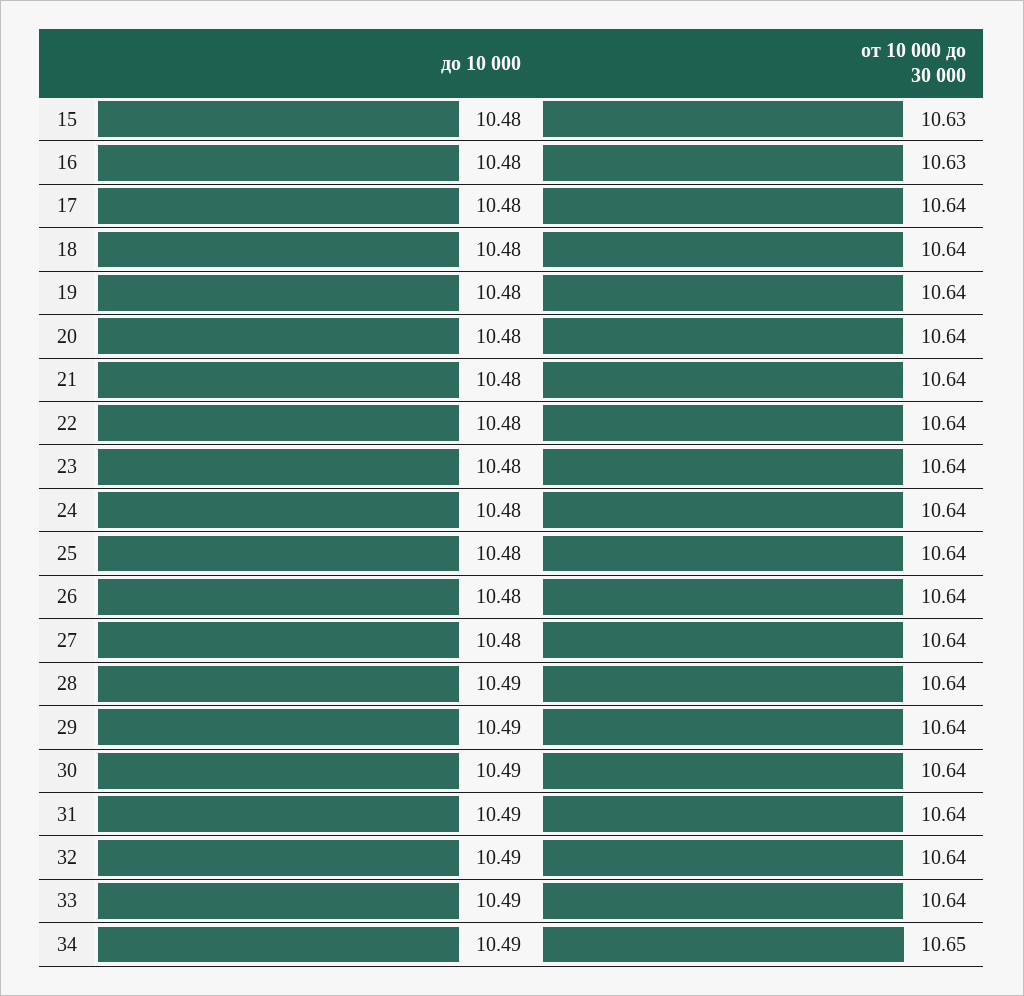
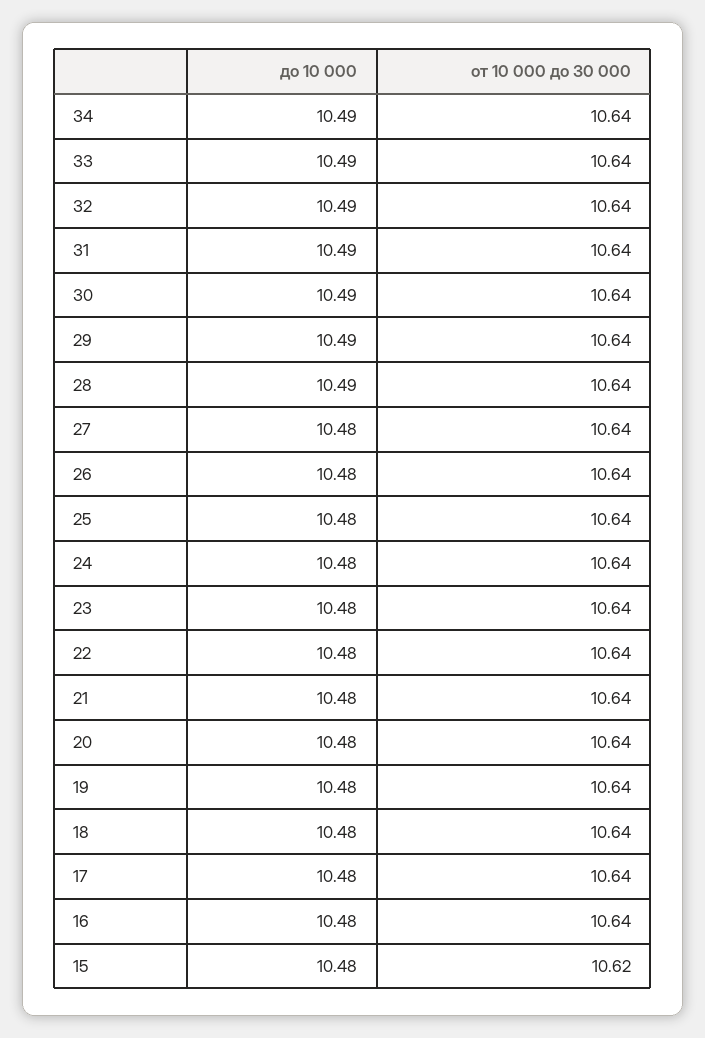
  {
    "до 10 000": {
      "15": 10.48,
      "16": 10.48,
      "17": 10.48,
      "18": 10.48,
      "19": 10.48,
      "20": 10.48,
      "21": 10.48,
      "22": 10.48,
      "23": 10.48,
      "24": 10.48,
      "25": 10.48,
      "26": 10.48,
      "27": 10.48,
      "28": 10.49,
      "29": 10.49,
      "30": 10.49,
      "31": 10.49,
      "32": 10.49,
      "33": 10.49,
      "34": 10.49
    },
    "от 10 000 до 30 000": {
-     "15": 10.63,
+     "15": 10.62,
-     "16": 10.63,
+     "16": 10.64,
      "17": 10.64,
      "18": 10.64,
      "19": 10.64,
      "20": 10.64,
      "21": 10.64,
      "22": 10.64,
      "23": 10.64,
      "24": 10.64,
      "25": 10.64,
      "26": 10.64,
      "27": 10.64,
      "28": 10.64,
      "29": 10.64,
      "30": 10.64,
      "31": 10.64,
      "32": 10.64,
      "33": 10.64,
-     "34": 10.65
+     "34": 10.64
    }
  }

